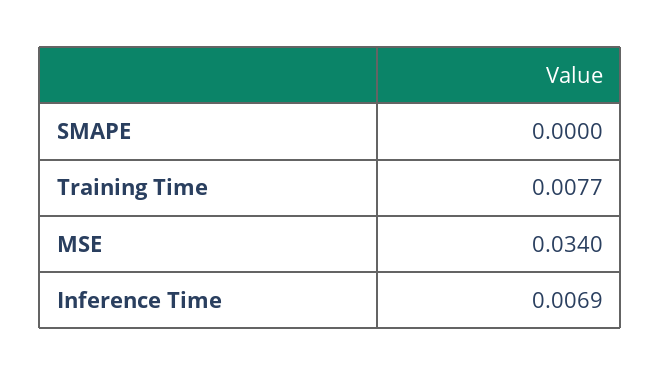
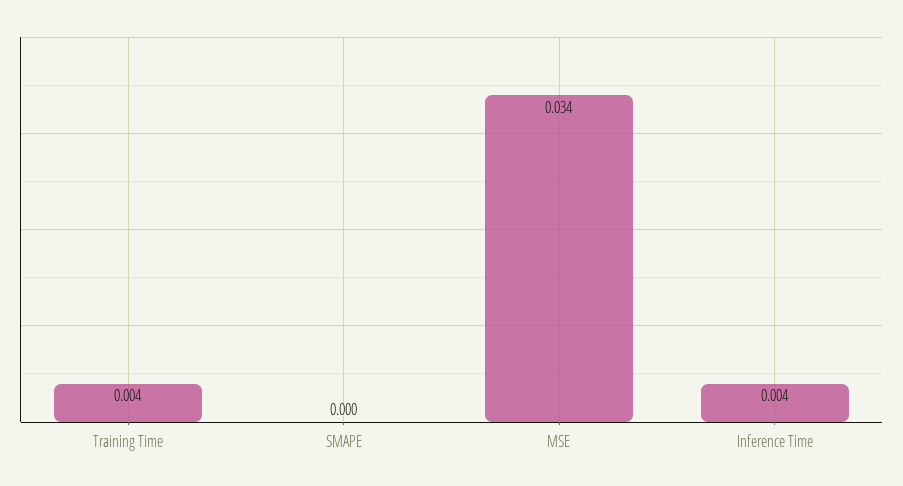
  {
    "SMAPE": 0,
-   "Training Time": 0.0077,
+   "Training Time": 0.004,
    "MSE": 0.034,
-   "Inference Time": 0.0069
+   "Inference Time": 0.004
  }

